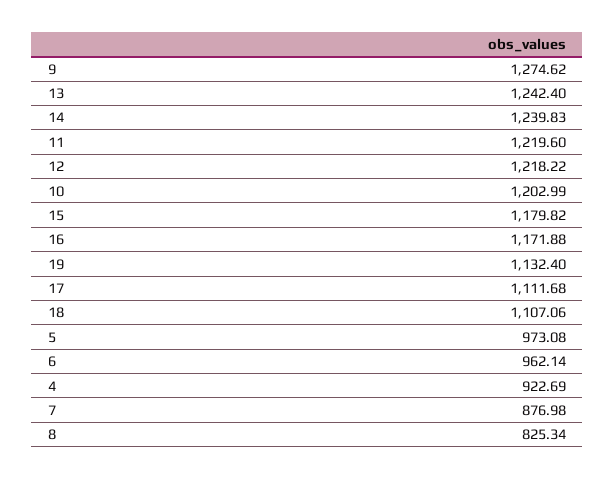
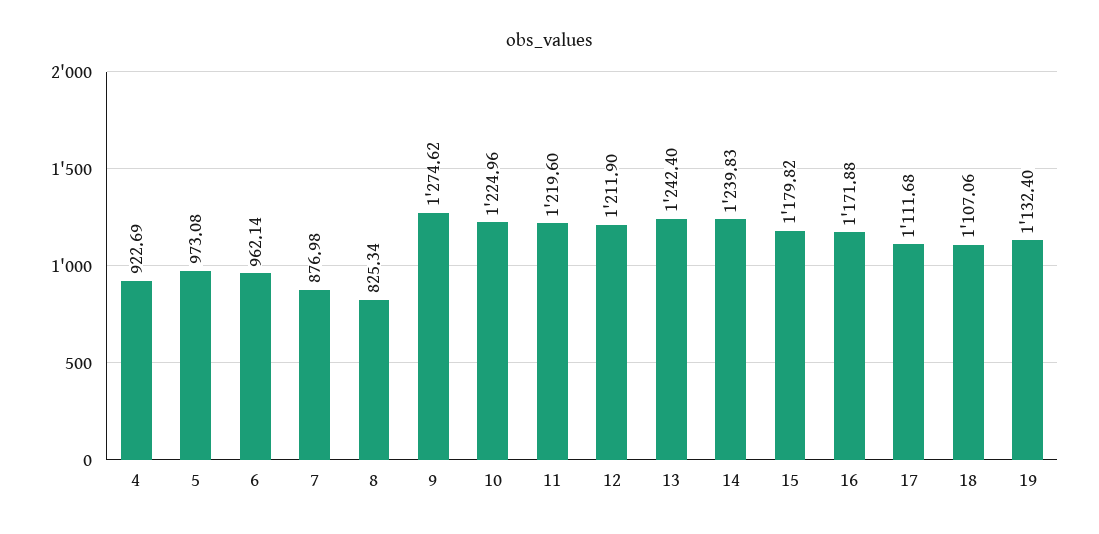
  {
    "9": 1274.62,
    "13": 1242.4,
    "14": 1239.83,
    "11": 1219.6,
-   "12": 1218.22,
+   "12": 1211.9,
-   "10": 1202.99,
+   "10": 1224.96,
    "15": 1179.82,
    "16": 1171.88,
    "19": 1132.4,
    "17": 1111.68,
    "18": 1107.06,
    "5": 973.08,
    "6": 962.14,
    "4": 922.69,
    "7": 876.98,
    "8": 825.34
  }

